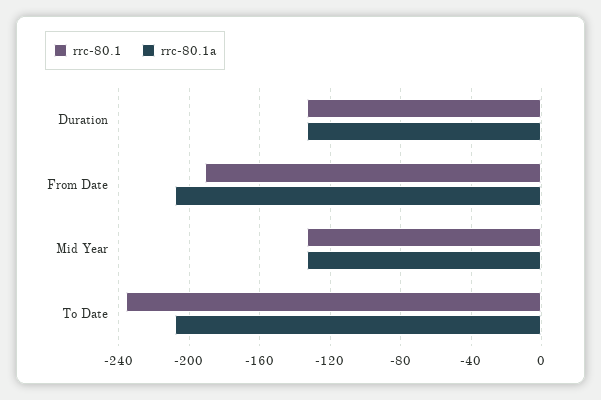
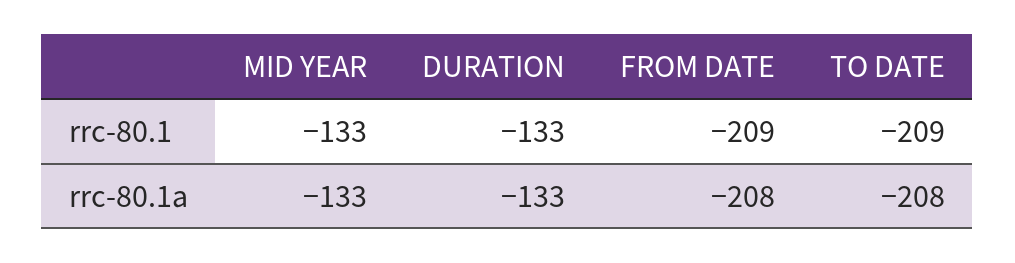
  {
    "rrc-80.1": {
      "Duration": -133,
-     "From Date": -190,
+     "From Date": -209,
      "Mid Year": -133,
-     "To Date": -235
+     "To Date": -209
    },
    "rrc-80.1a": {
      "Duration": -133,
      "From Date": -208,
      "Mid Year": -133,
      "To Date": -208
    }
  }

